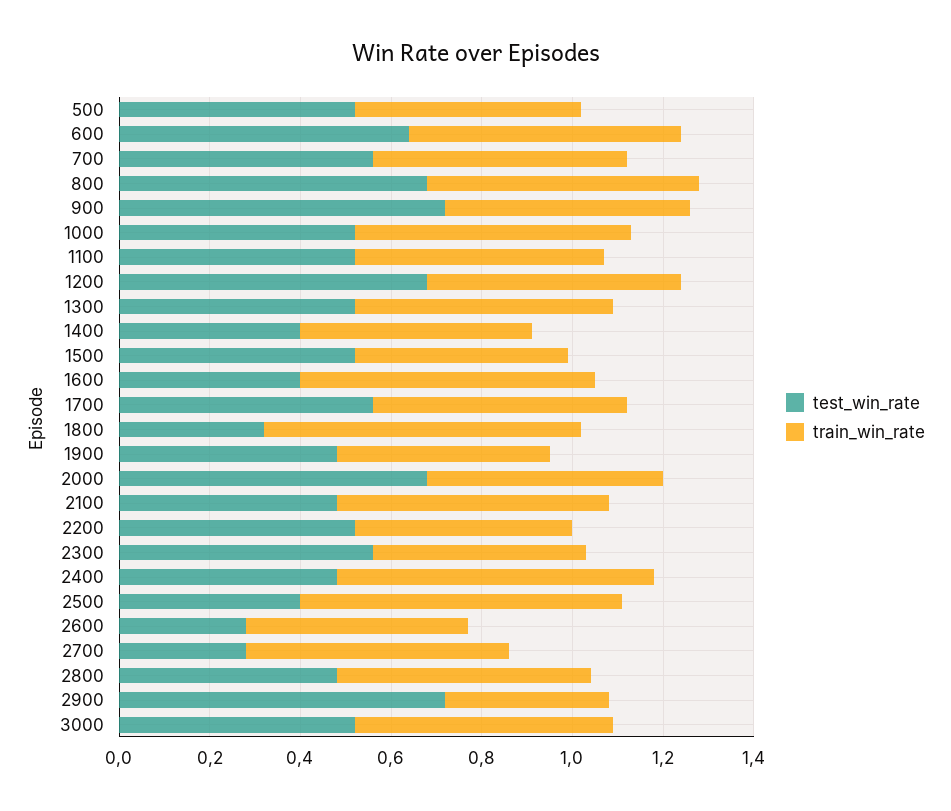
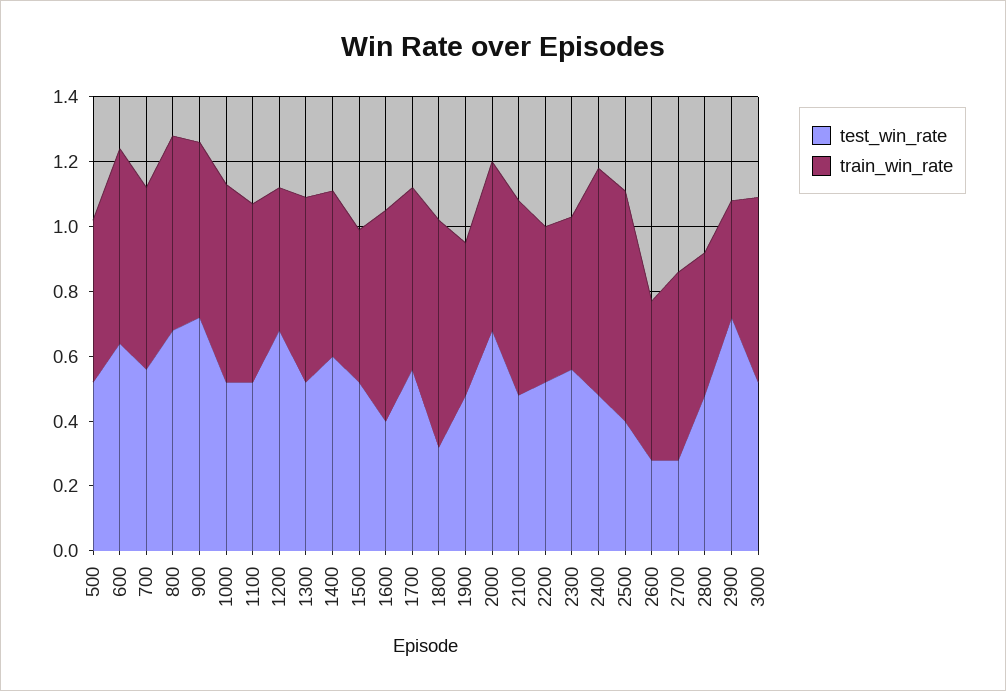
  {
    "test_win_rate": {
      "500": 0.5,
      "600": 0.65,
      "700": 0.55,
      "800": 0.7,
      "900": 0.7,
      "1000": 0.5,
      "1100": 0.5,
      "1200": 0.7,
      "1300": 0.5,
-     "1400": 0.4,
+     "1400": 0.6,
      "1500": 0.5,
      "1600": 0.4,
      "1700": 0.55,
      "1800": 0.3,
      "1900": 0.5,
      "2000": 0.7,
      "2100": 0.5,
      "2200": 0.5,
      "2300": 0.55,
      "2400": 0.5,
      "2500": 0.4,
      "2600": 0.3,
      "2700": 0.3,
      "2800": 0.5,
      "2900": 0.7,
      "3000": 0.5
    },
    "train_win_rate": {
      "500": 0.5,
      "600": 0.6,
      "700": 0.55,
      "800": 0.6,
      "900": 0.55,
      "1000": 0.6,
      "1100": 0.55,
-     "1200": 0.55,
+     "1200": 0.45,
      "1300": 0.55,
      "1400": 0.5,
      "1500": 0.45,
      "1600": 0.65,
      "1700": 0.55,
      "1800": 0.7,
      "1900": 0.45,
      "2000": 0.5,
      "2100": 0.6,
      "2200": 0.5,
      "2300": 0.45,
      "2400": 0.7,
      "2500": 0.7,
      "2600": 0.5,
      "2700": 0.6,
-     "2800": 0.55,
+     "2800": 0.45,
      "2900": 0.35,
      "3000": 0.55
    }
  }

